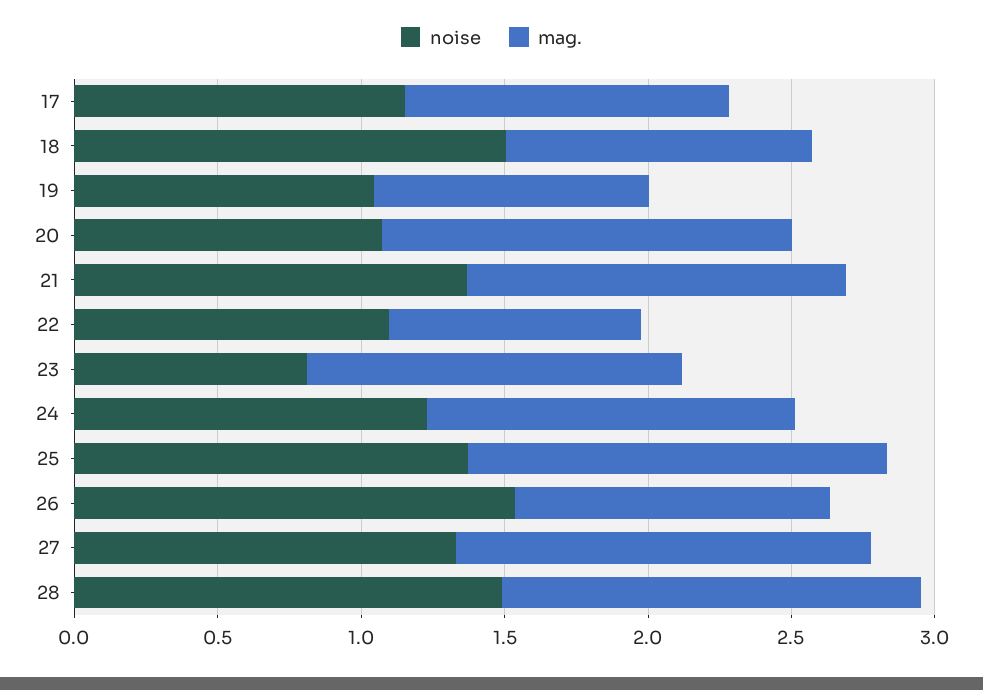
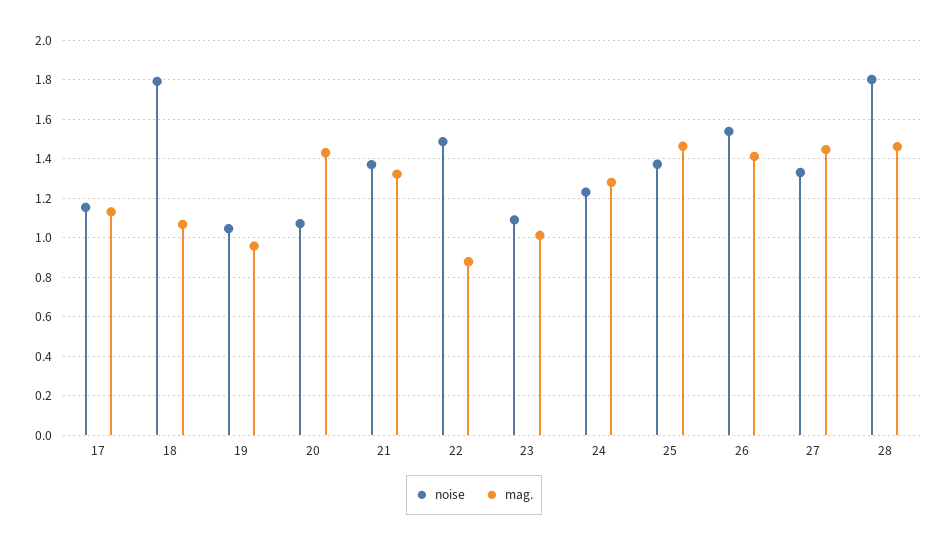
  {
    "noise": {
      "17": 1.15,
-     "18": 1.5,
+     "18": 1.8,
      "19": 1.05,
      "20": 1.05,
      "21": 1.35,
-     "22": 1.1,
+     "22": 1.5,
-     "23": 0.8,
+     "23": 1.1,
      "24": 1.25,
      "25": 1.35,
      "26": 1.55,
      "27": 1.35,
-     "28": 1.5
+     "28": 1.8
    },
    "mag.": {
      "17": 1.15,
      "18": 1.05,
      "19": 0.95,
      "20": 1.45,
      "21": 1.3,
      "22": 0.9,
-     "23": 1.3,
+     "23": 1,
      "24": 1.3,
      "25": 1.45,
-     "26": 1.1,
+     "26": 1.4,
      "27": 1.45,
      "28": 1.45
    }
  }

